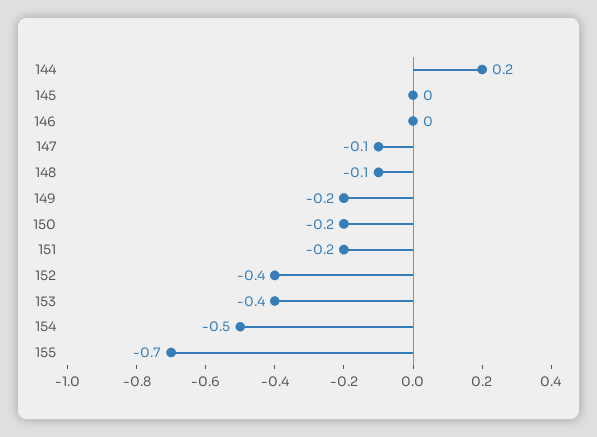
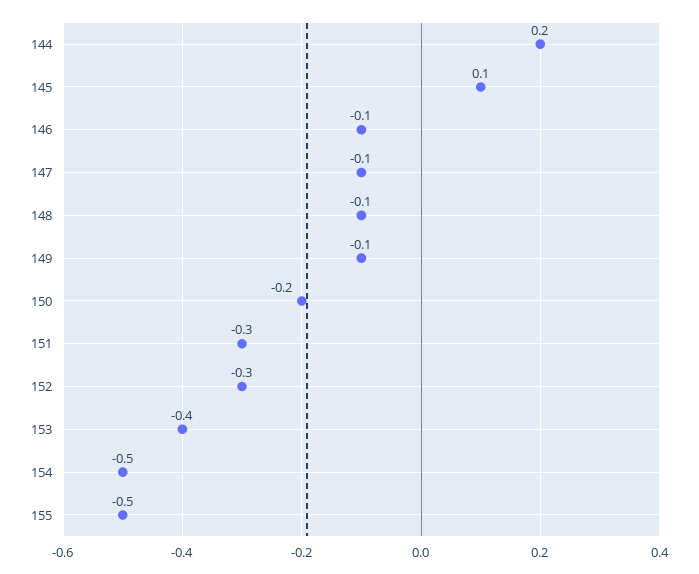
  {
    "144": 0.2,
-   "145": 0,
+   "145": 0.1,
-   "146": 0,
+   "146": -0.1,
    "147": -0.1,
    "148": -0.1,
-   "149": -0.2,
+   "149": -0.1,
    "150": -0.2,
-   "151": -0.2,
+   "151": -0.3,
-   "152": -0.4,
+   "152": -0.3,
    "153": -0.4,
    "154": -0.5,
-   "155": -0.7
+   "155": -0.5
  }

